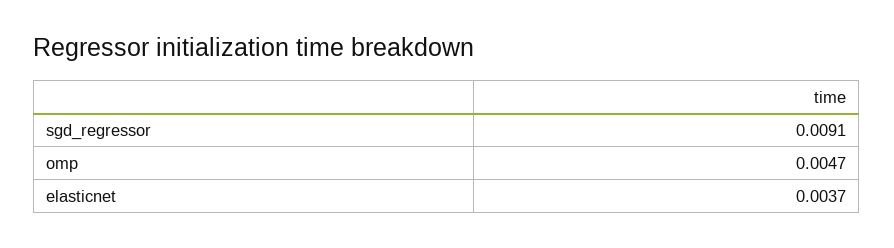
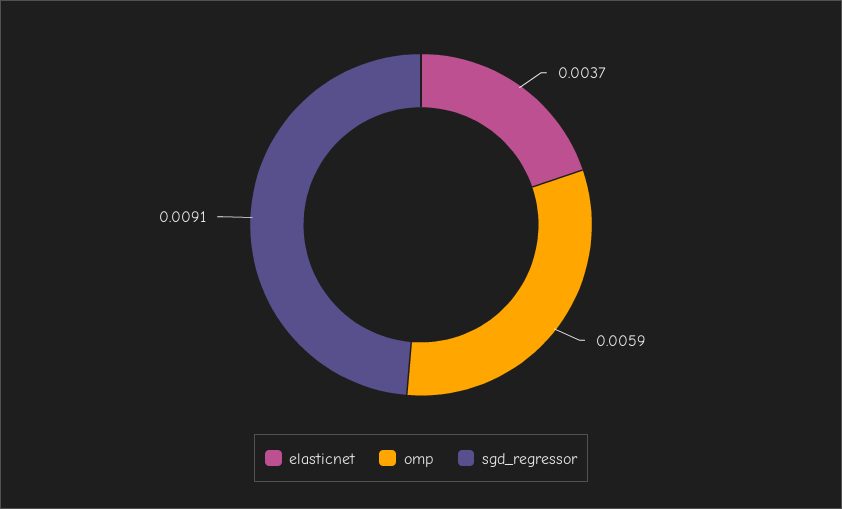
  {
    "sgd_regressor": 0.0091,
-   "omp": 0.0047,
+   "omp": 0.0059,
    "elasticnet": 0.0037
  }

